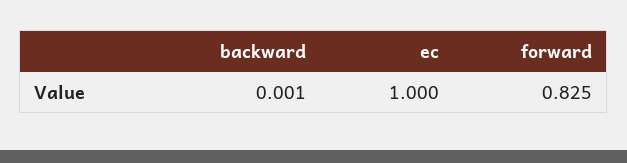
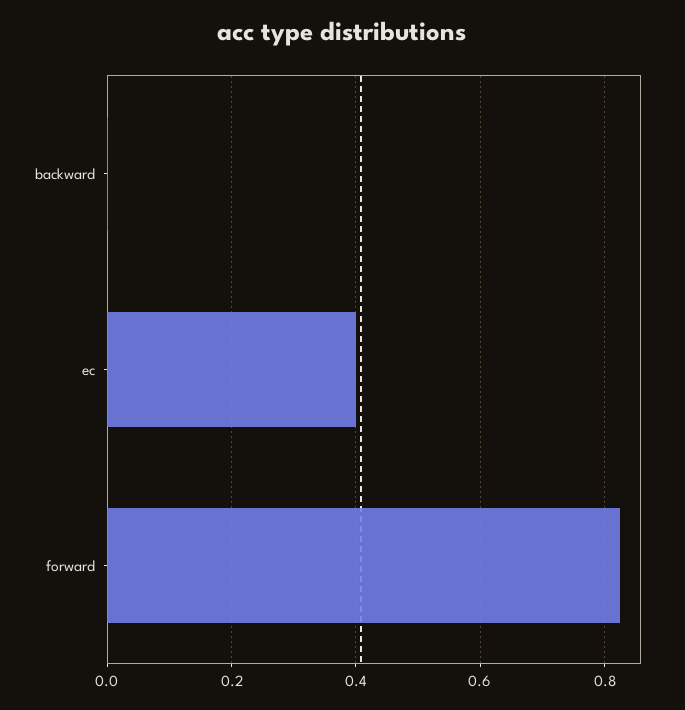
  {
    "backward": 0.001,
-   "ec": 1,
+   "ec": 0.4,
    "forward": 0.825
  }

